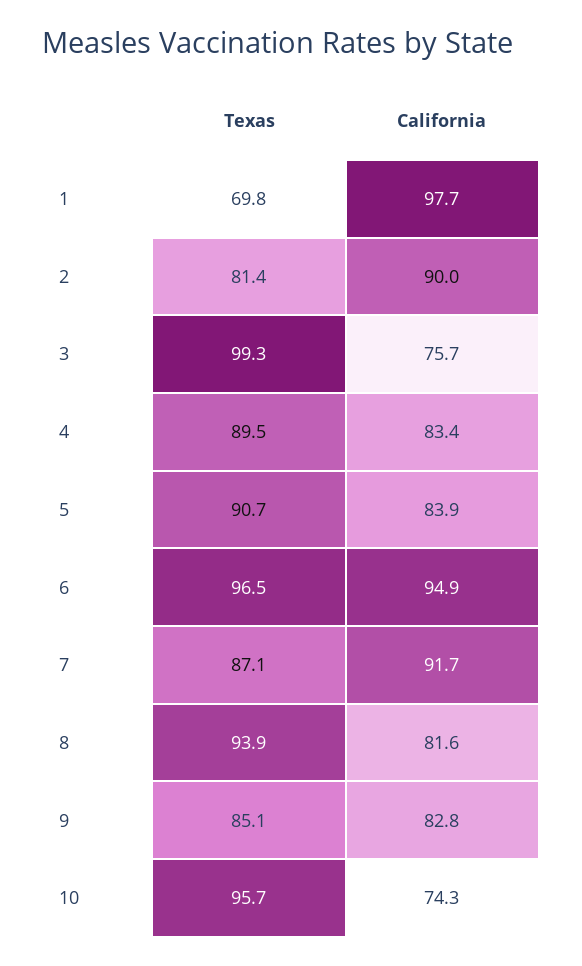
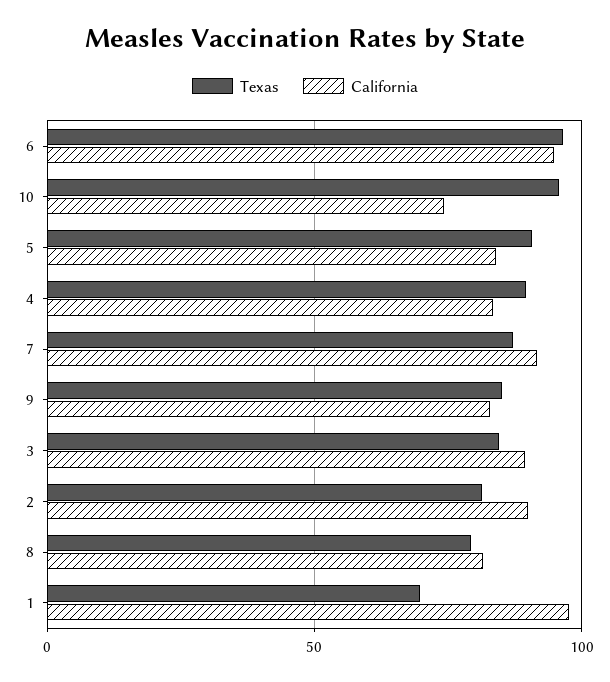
  {
    "Texas": {
      "1": 69.8,
      "2": 81.4,
-     "3": 99.3,
+     "3": 85,
      "4": 89.5,
      "5": 90.7,
      "6": 96.5,
      "7": 87.1,
-     "8": 93.9,
+     "8": 80,
      "9": 85.1,
      "10": 95.7
    },
    "California": {
      "1": 97.7,
      "2": 90,
-     "3": 75.7,
+     "3": 90,
      "4": 83.4,
      "5": 83.9,
      "6": 94.9,
      "7": 91.7,
      "8": 81.6,
      "9": 82.8,
      "10": 74.3
    }
  }

